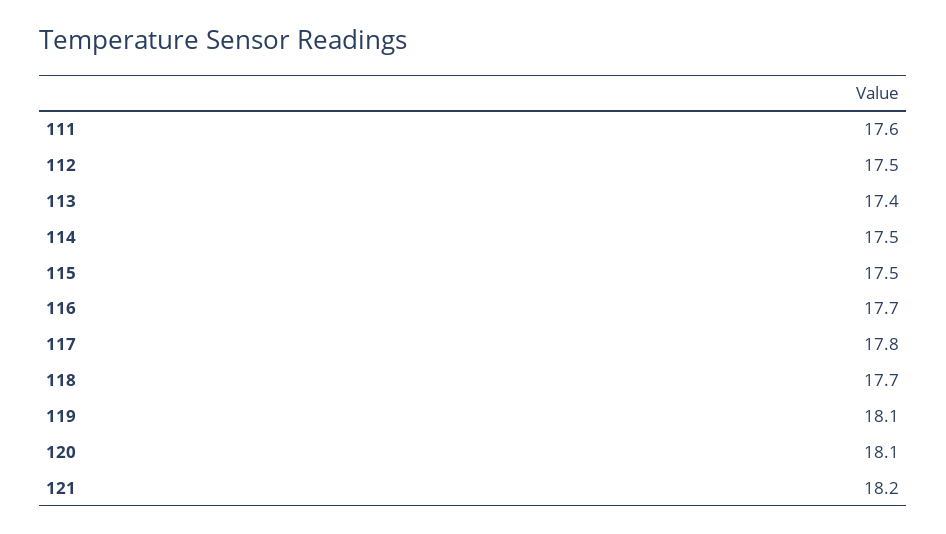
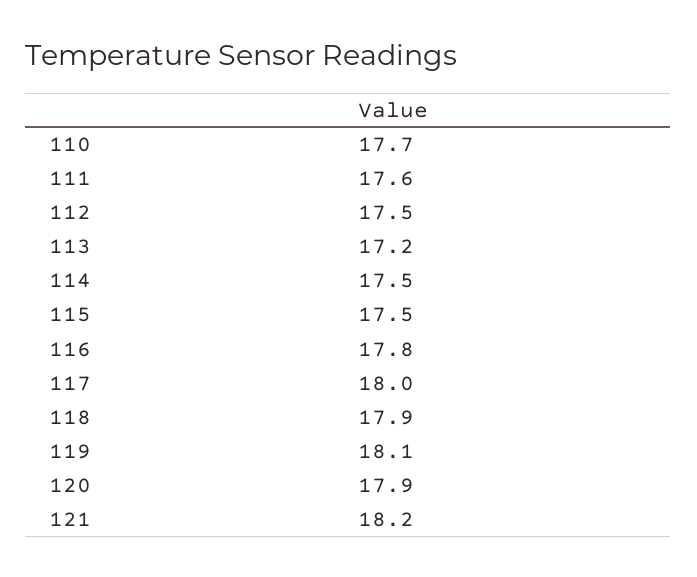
  {
    "111": 17.6,
    "112": 17.5,
-   "113": 17.4,
+   "113": 17.2,
    "114": 17.5,
    "115": 17.5,
-   "116": 17.7,
+   "116": 17.8,
-   "117": 17.8,
+   "117": 18,
-   "118": 17.7,
+   "118": 17.9,
    "119": 18.1,
-   "120": 18.1,
+   "120": 17.9,
-   "121": 18.2
+   "121": 18.2,
+   "110": 17.7
  }

